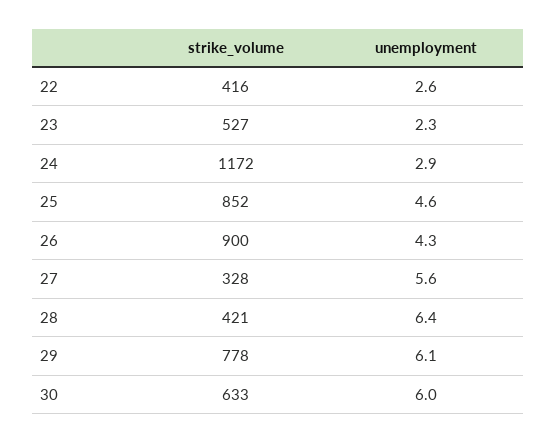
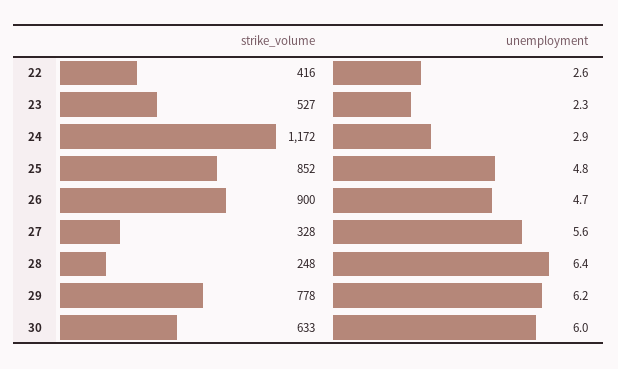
  {
    "strike_volume": {
      "22": 416,
      "23": 527,
      "24": 1172,
      "25": 852,
      "26": 900,
      "27": 328,
-     "28": 421,
+     "28": 248,
      "29": 778,
      "30": 633
    },
    "unemployment": {
      "22": 2.6,
      "23": 2.3,
      "24": 2.9,
-     "25": 4.6,
+     "25": 4.8,
-     "26": 4.3,
+     "26": 4.7,
      "27": 5.6,
      "28": 6.4,
-     "29": 6.1,
+     "29": 6.2,
      "30": 6
    }
  }

